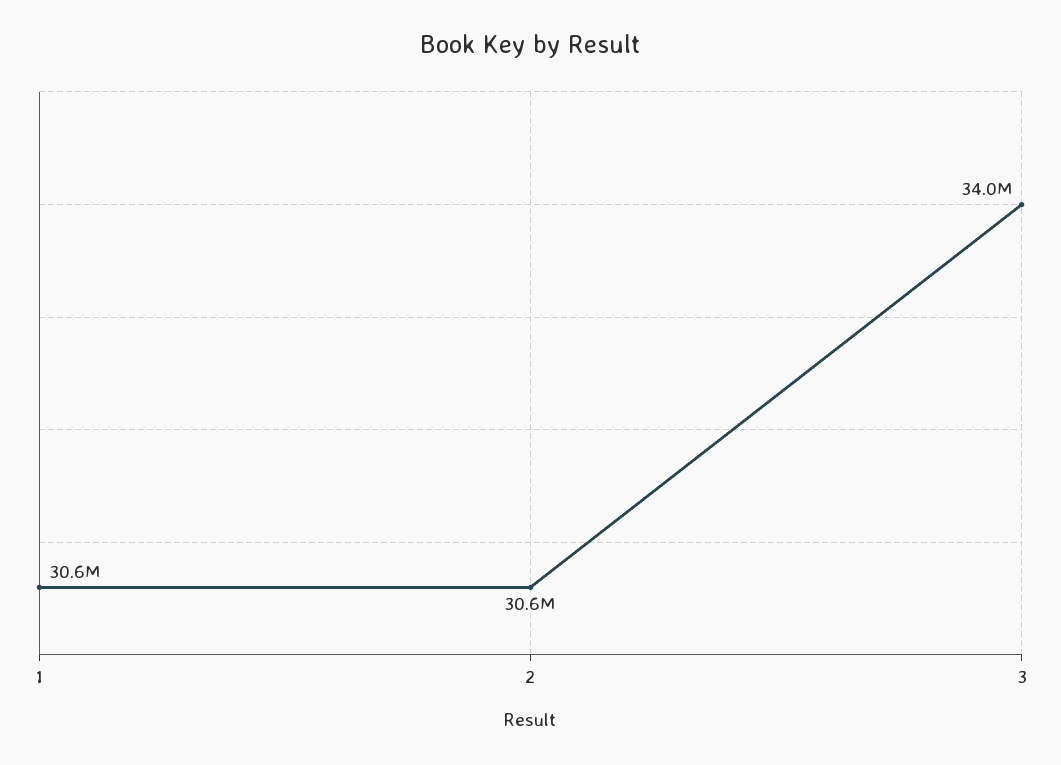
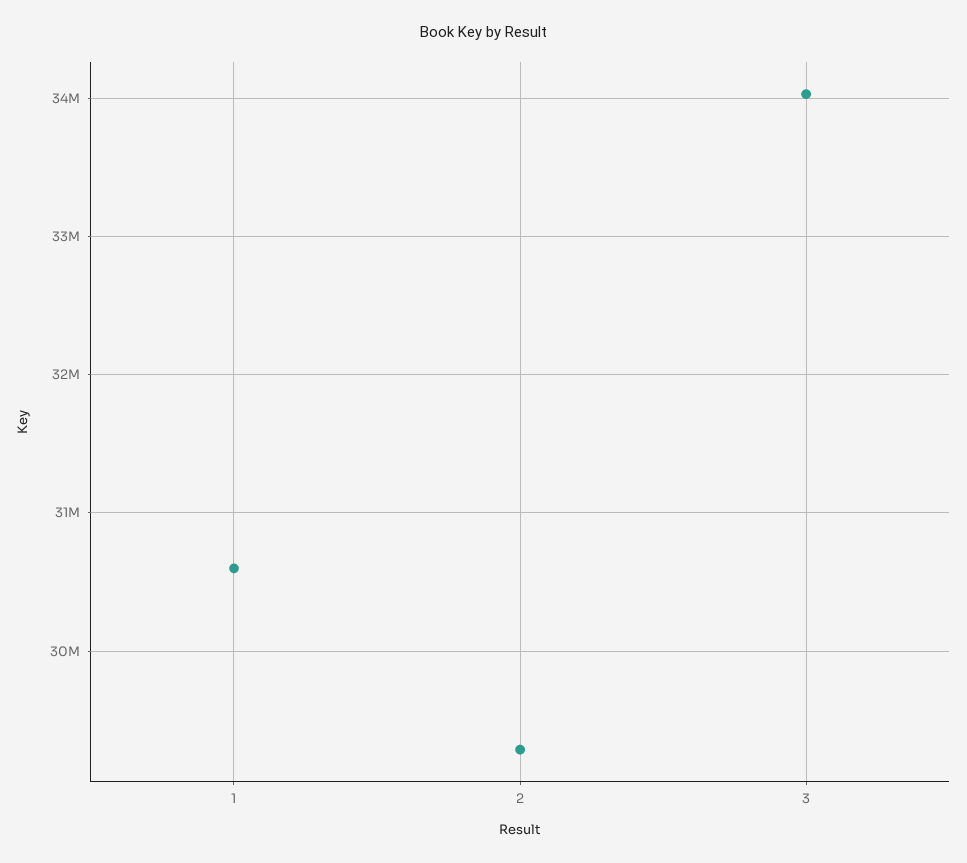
  {
    "1": 30600000,
-   "2": 30600000,
+   "2": 29300000,
    "3": 34000000
  }

